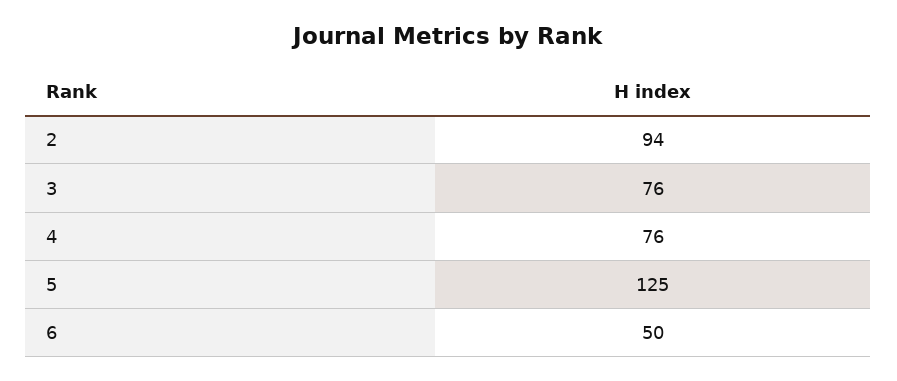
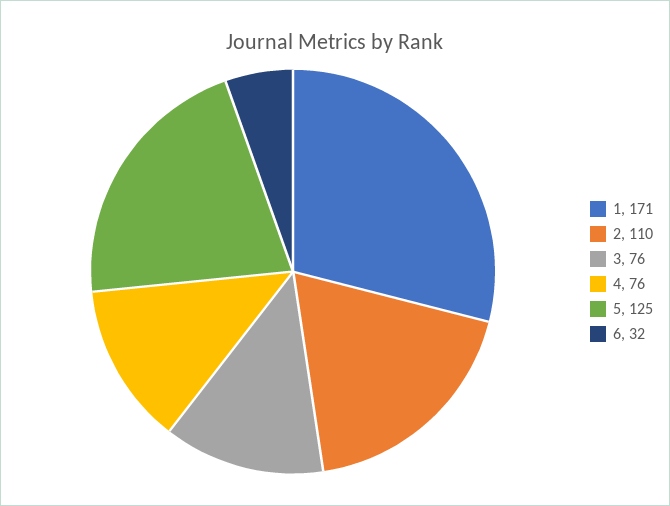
  {
-   "2": 94,
+   "2": 110,
    "3": 76,
    "4": 76,
    "5": 125,
-   "6": 50
+   "6": 32,
+   "1": 171
  }

